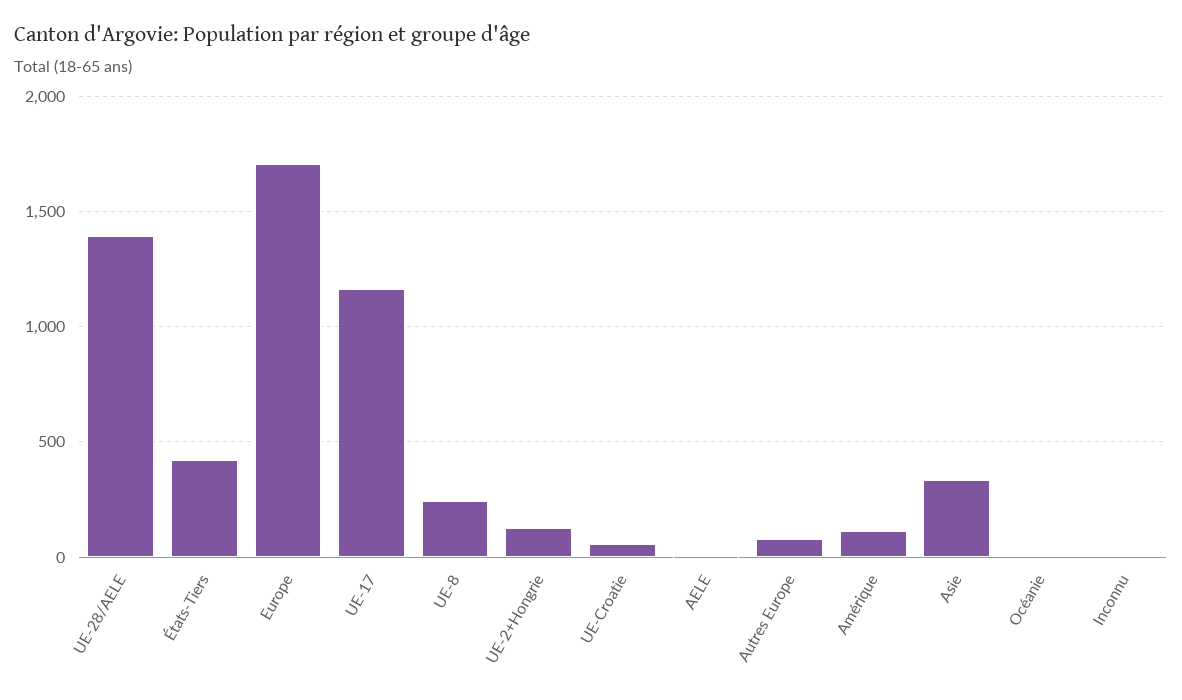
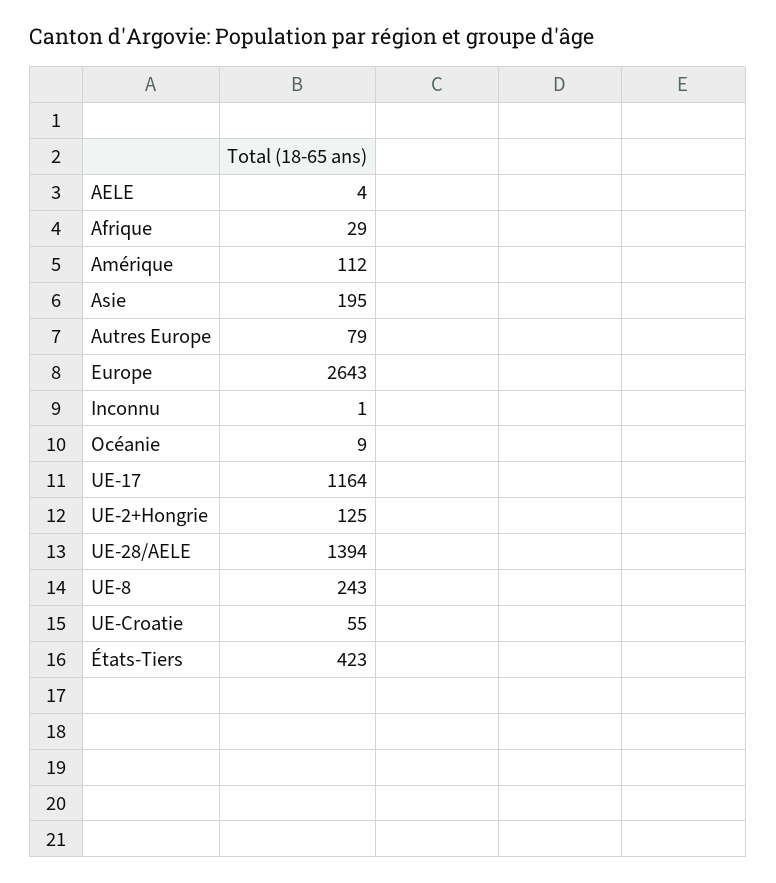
  {
    "UE-28/AELE": 1394,
    "États-Tiers": 423,
-   "Europe": 1700,
+   "Europe": 2643,
    "UE-17": 1164,
    "UE-8": 243,
    "UE-2+Hongrie": 125,
    "UE-Croatie": 55,
    "AELE": 4,
    "Autres Europe": 79,
    "Amérique": 112,
-   "Asie": 350,
+   "Asie": 195,
    "Océanie": 9,
-   "Inconnu": 1
+   "Inconnu": 1,
+   "Afrique": 29
  }

